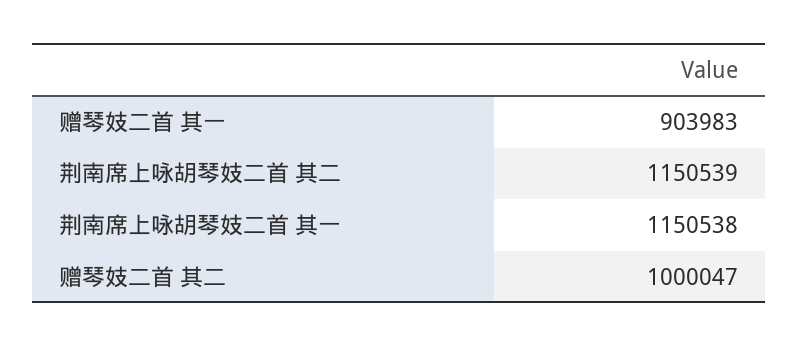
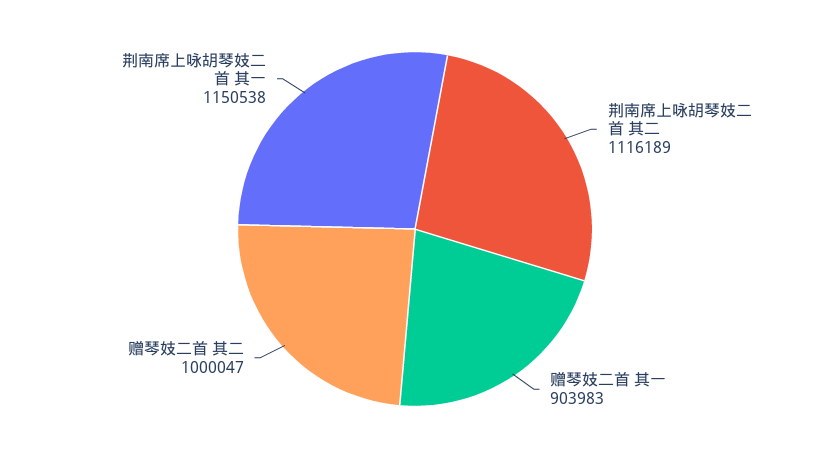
  {
    "赠琴妓二首 其一": 903983,
-   "荆南席上咏胡琴妓二首 其二": 1150539,
+   "荆南席上咏胡琴妓二首 其二": 1116189,
    "荆南席上咏胡琴妓二首 其一": 1150538,
    "赠琴妓二首 其二": 1000047
  }

